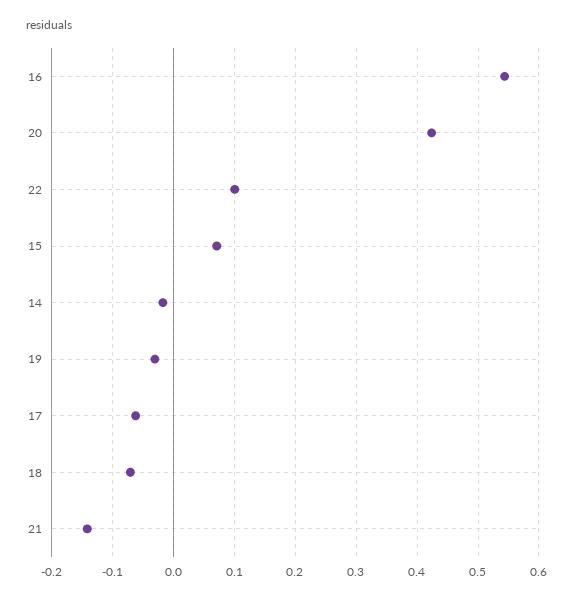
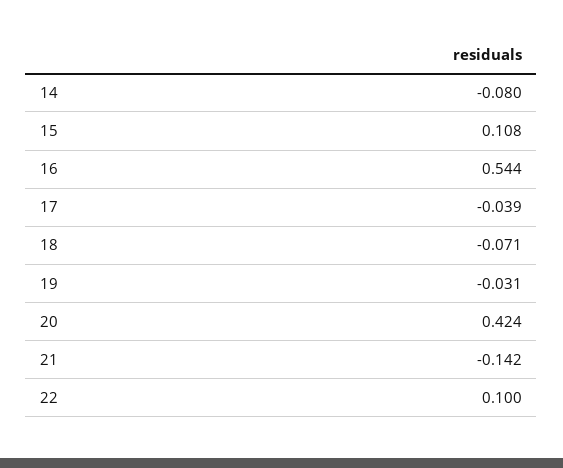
  {
    "16": 0.544,
    "20": 0.424,
    "22": 0.1,
-   "15": 0.07,
+   "15": 0.108,
-   "14": -0.02,
+   "14": -0.08,
    "19": -0.031,
-   "17": -0.06,
+   "17": -0.039,
    "18": -0.071,
    "21": -0.142
  }

